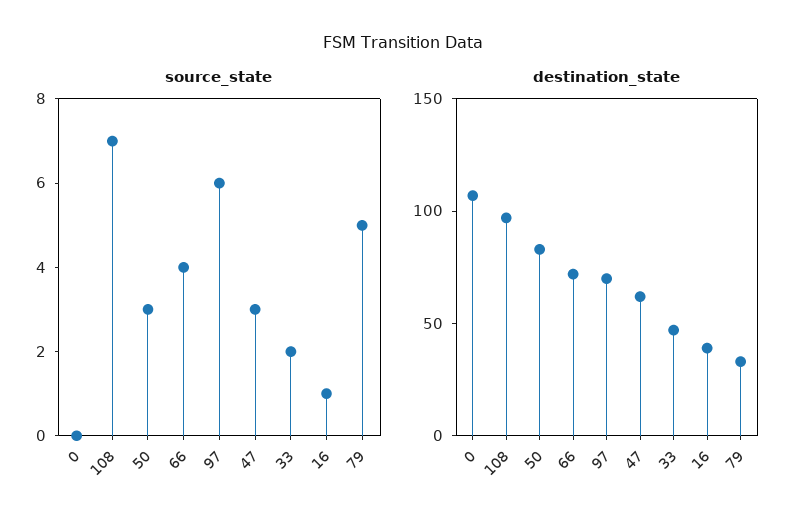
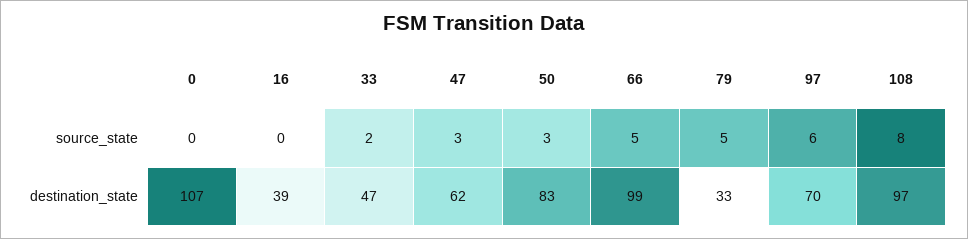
  {
    "source_state": {
      "0": 0,
-     "108": 7,
+     "108": 8,
      "50": 3,
-     "66": 4,
+     "66": 5,
      "97": 6,
      "47": 3,
      "33": 2,
-     "16": 1,
+     "16": 0,
      "79": 5
    },
    "destination_state": {
      "0": 107,
      "108": 97,
      "50": 83,
-     "66": 70,
+     "66": 99,
      "97": 70,
      "47": 62,
      "33": 47,
      "16": 39,
      "79": 33
    }
  }

